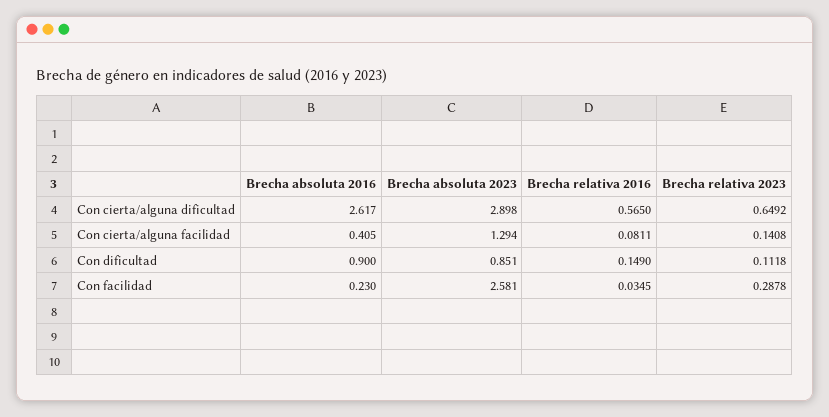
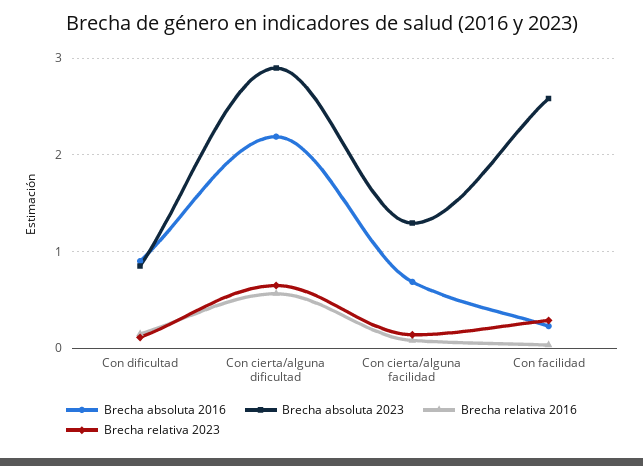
  {
    "Brecha absoluta 2016": {
-     "Con cierta/alguna dificultad": 2.617,
+     "Con cierta/alguna dificultad": 2.2,
-     "Con cierta/alguna facilidad": 0.405,
+     "Con cierta/alguna facilidad": 0.7,
      "Con dificultad": 0.9,
      "Con facilidad": 0.23
    },
    "Brecha absoluta 2023": {
      "Con cierta/alguna dificultad": 2.898,
      "Con cierta/alguna facilidad": 1.294,
      "Con dificultad": 0.851,
      "Con facilidad": 2.581
    },
    "Brecha relativa 2016": {
      "Con cierta/alguna dificultad": 0.565,
      "Con cierta/alguna facilidad": 0.0811,
      "Con dificultad": 0.149,
      "Con facilidad": 0.0345
    },
    "Brecha relativa 2023": {
      "Con cierta/alguna dificultad": 0.6492,
      "Con cierta/alguna facilidad": 0.1408,
      "Con dificultad": 0.1118,
      "Con facilidad": 0.2878
    }
  }

